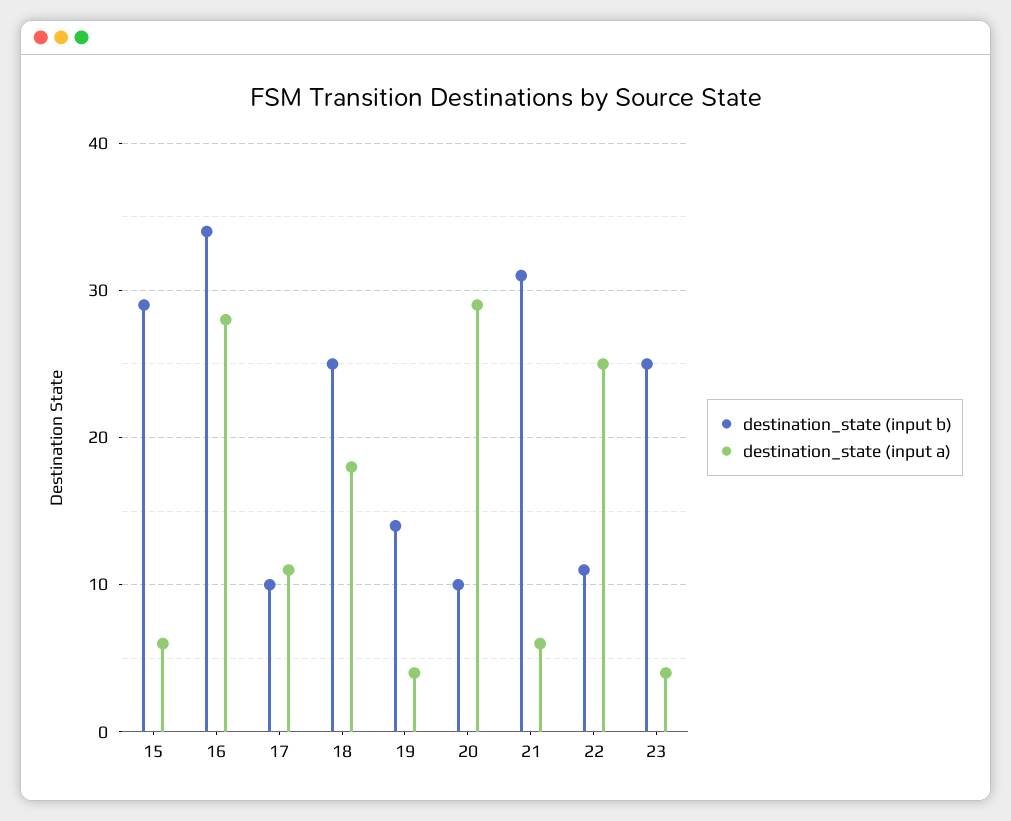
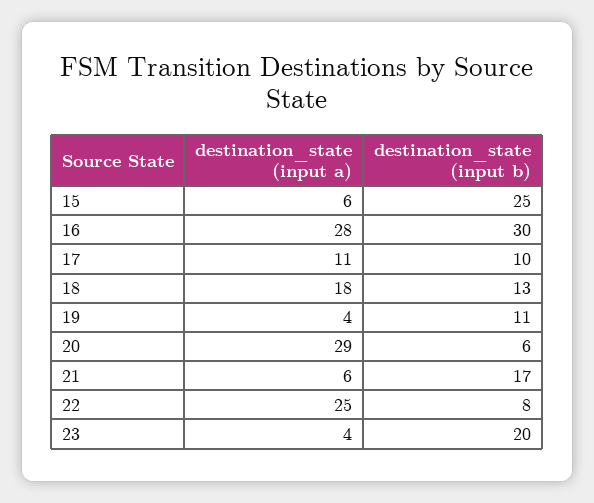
  {
    "destination_state (input b)": {
-     "15": 29,
+     "15": 25,
-     "16": 34,
+     "16": 30,
      "17": 10,
-     "18": 25,
+     "18": 13,
-     "19": 14,
+     "19": 11,
-     "20": 10,
+     "20": 6,
-     "21": 31,
+     "21": 17,
-     "22": 11,
+     "22": 8,
-     "23": 25
+     "23": 20
    },
    "destination_state (input a)": {
      "15": 6,
      "16": 28,
      "17": 11,
      "18": 18,
      "19": 4,
      "20": 29,
      "21": 6,
      "22": 25,
      "23": 4
    }
  }

